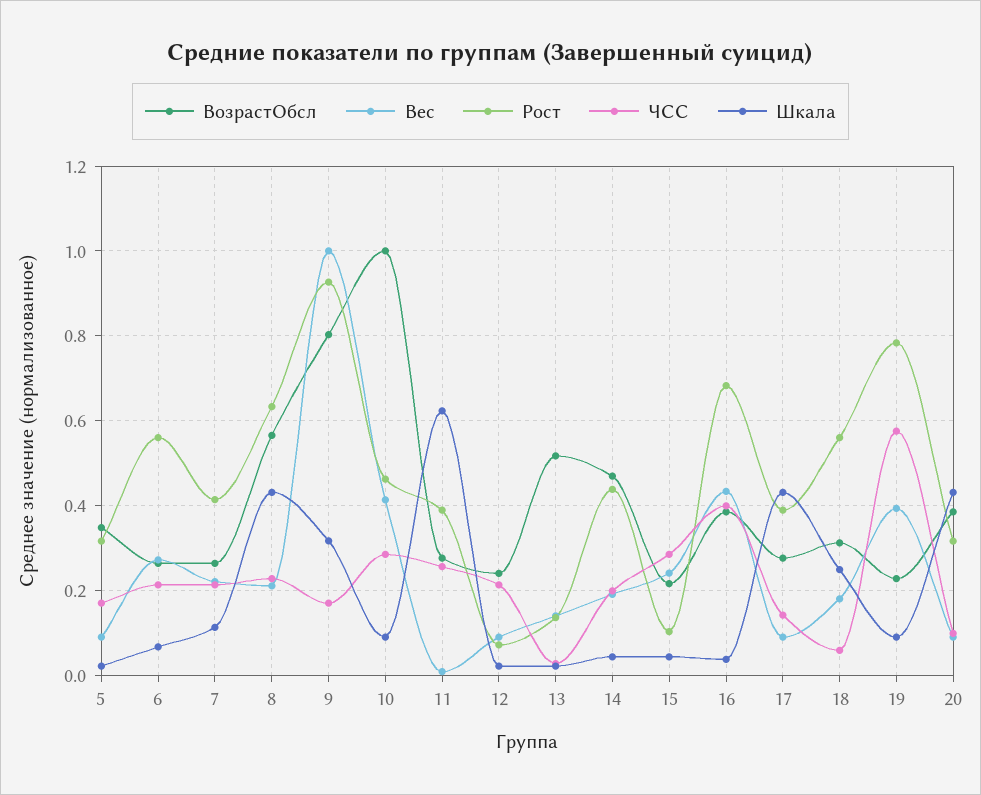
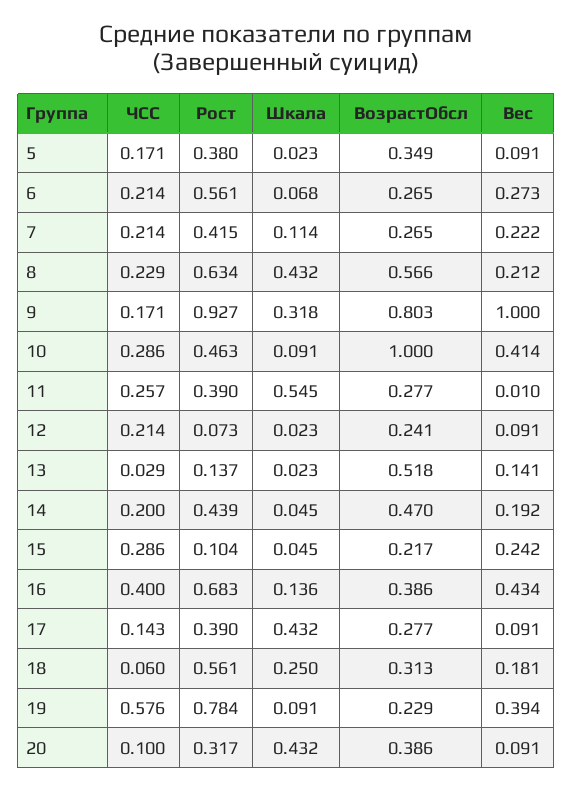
  {
    "ВозрастОбсл": {
      "5": 0.349,
      "6": 0.265,
      "7": 0.265,
      "8": 0.566,
      "9": 0.803,
      "10": 1,
      "11": 0.277,
      "12": 0.241,
      "13": 0.518,
      "14": 0.47,
      "15": 0.217,
      "16": 0.386,
      "17": 0.277,
      "18": 0.313,
      "19": 0.229,
      "20": 0.386
    },
    "Вес": {
      "5": 0.091,
      "6": 0.273,
      "7": 0.222,
      "8": 0.212,
      "9": 1,
      "10": 0.414,
      "11": 0.01,
      "12": 0.091,
      "13": 0.141,
      "14": 0.192,
      "15": 0.242,
      "16": 0.434,
      "17": 0.091,
      "18": 0.181,
      "19": 0.394,
      "20": 0.091
    },
    "Рост": {
-     "5": 0.32,
+     "5": 0.38,
      "6": 0.561,
      "7": 0.415,
      "8": 0.634,
      "9": 0.927,
      "10": 0.463,
      "11": 0.39,
      "12": 0.073,
      "13": 0.137,
      "14": 0.439,
      "15": 0.104,
      "16": 0.683,
      "17": 0.39,
      "18": 0.561,
      "19": 0.784,
      "20": 0.317
    },
    "ЧСС": {
      "5": 0.171,
      "6": 0.214,
      "7": 0.214,
      "8": 0.229,
      "9": 0.171,
      "10": 0.286,
      "11": 0.257,
      "12": 0.214,
      "13": 0.029,
      "14": 0.2,
      "15": 0.286,
      "16": 0.4,
      "17": 0.143,
      "18": 0.06,
      "19": 0.576,
      "20": 0.1
    },
    "Шкала": {
      "5": 0.023,
      "6": 0.068,
      "7": 0.114,
      "8": 0.432,
      "9": 0.318,
      "10": 0.091,
-     "11": 0.62,
+     "11": 0.545,
      "12": 0.023,
      "13": 0.023,
      "14": 0.045,
      "15": 0.045,
-     "16": 0.04,
+     "16": 0.136,
      "17": 0.432,
      "18": 0.25,
      "19": 0.091,
      "20": 0.432
    }
  }

